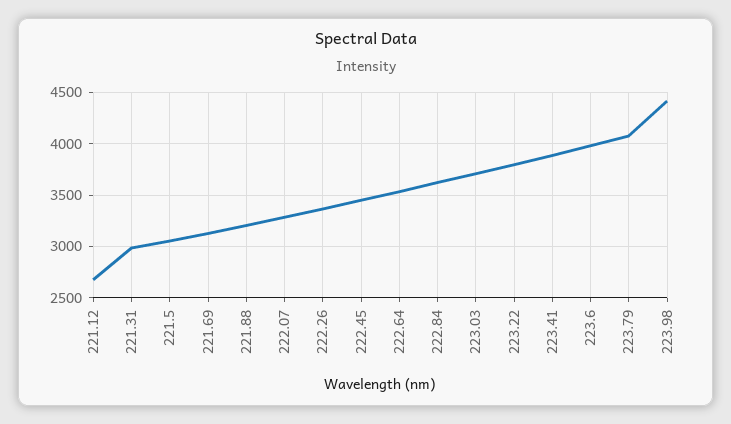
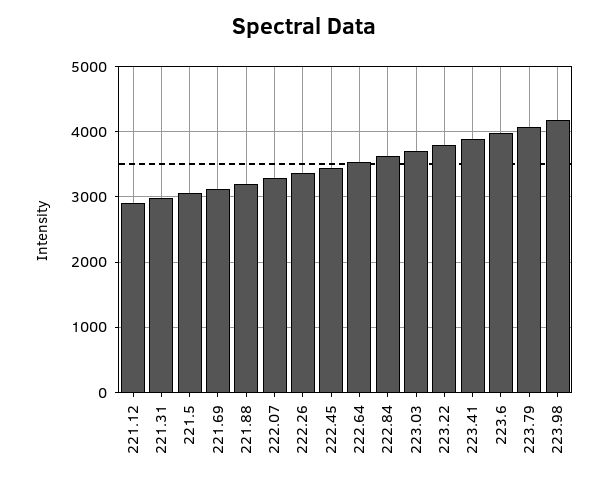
  {
-   "221.12": 2700,
+   "221.12": 2900,
    "221.31": 3000,
    "221.5": 3100,
    "221.69": 3100,
    "221.88": 3200,
    "222.07": 3300,
    "222.26": 3400,
    "222.45": 3500,
    "222.64": 3500,
    "222.84": 3600,
    "223.03": 3700,
    "223.22": 3800,
    "223.41": 3900,
    "223.6": 4000,
    "223.79": 4100,
-   "223.98": 4400
+   "223.98": 4200
  }

